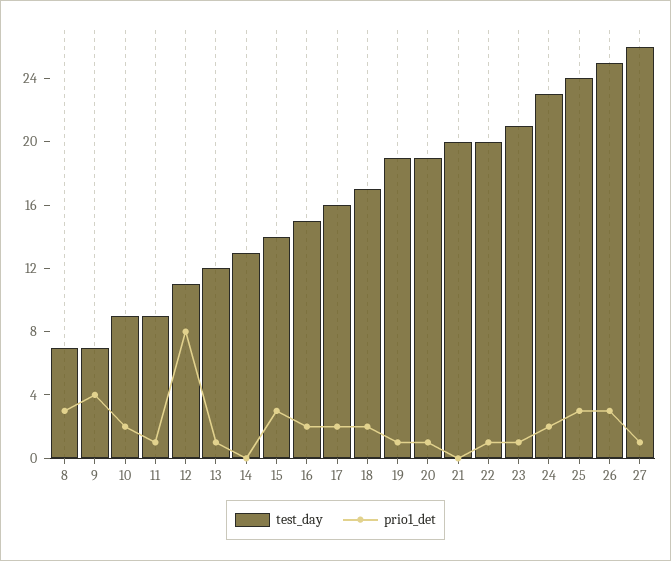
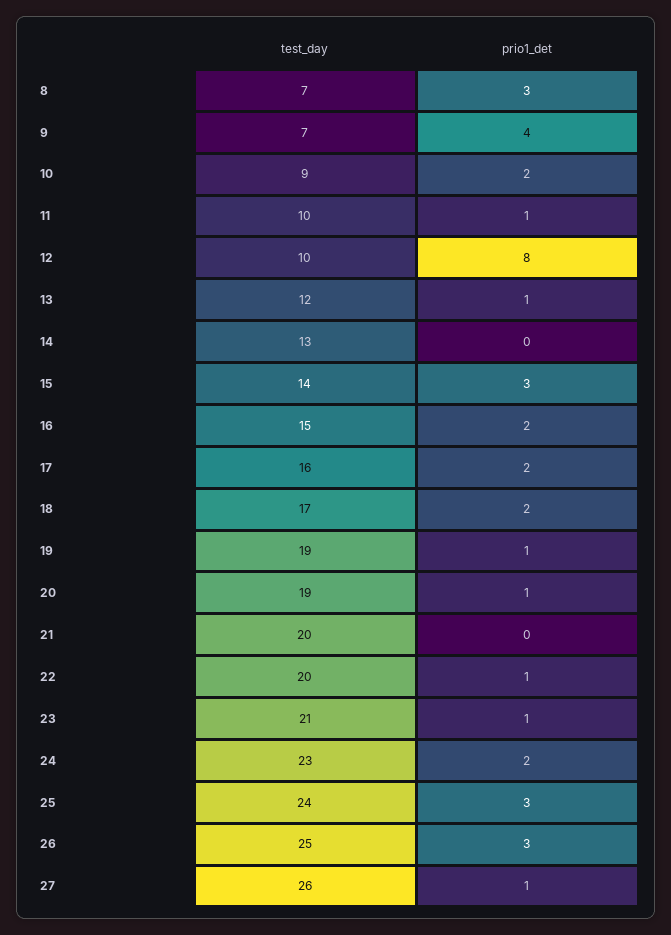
  {
    "test_day": {
      "8": 7,
      "9": 7,
      "10": 9,
-     "11": 9,
+     "11": 10,
-     "12": 11,
+     "12": 10,
      "13": 12,
      "14": 13,
      "15": 14,
      "16": 15,
      "17": 16,
      "18": 17,
      "19": 19,
      "20": 19,
      "21": 20,
      "22": 20,
      "23": 21,
      "24": 23,
      "25": 24,
      "26": 25,
      "27": 26
    },
    "prio1_det": {
      "8": 3,
      "9": 4,
      "10": 2,
      "11": 1,
      "12": 8,
      "13": 1,
      "14": 0,
      "15": 3,
      "16": 2,
      "17": 2,
      "18": 2,
      "19": 1,
      "20": 1,
      "21": 0,
      "22": 1,
      "23": 1,
      "24": 2,
      "25": 3,
      "26": 3,
      "27": 1
    }
  }

